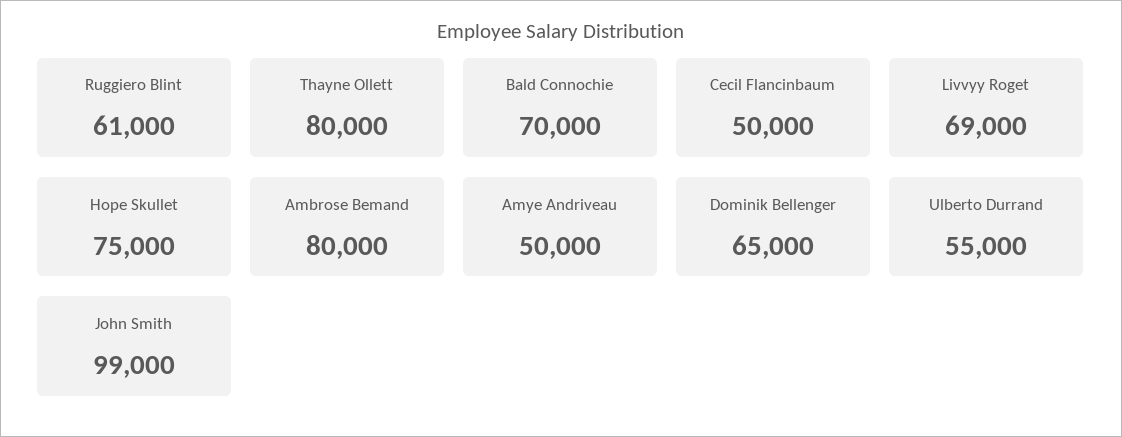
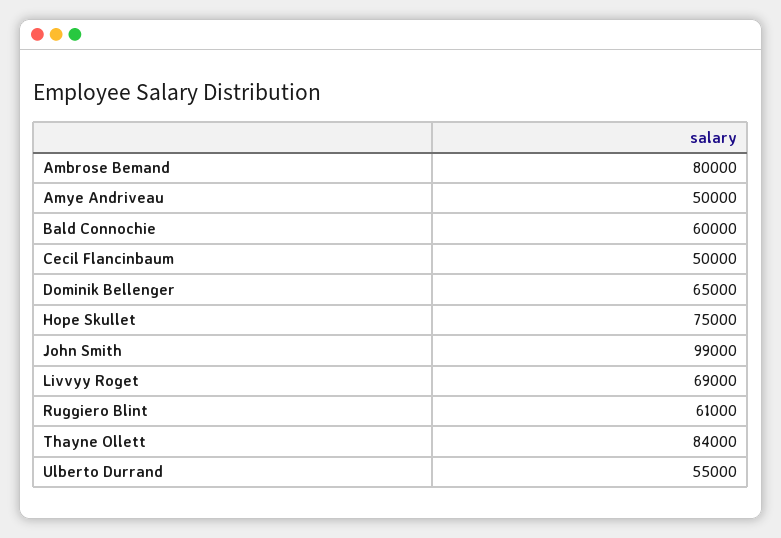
  {
    "Ruggiero Blint": 61000,
-   "Thayne Ollett": 80000,
+   "Thayne Ollett": 84000,
-   "Bald Connochie": 70000,
+   "Bald Connochie": 60000,
    "Cecil Flancinbaum": 50000,
    "Livvyy Roget": 69000,
    "Hope Skullet": 75000,
    "Ambrose Bemand": 80000,
    "Amye Andriveau": 50000,
    "Dominik Bellenger": 65000,
    "Ulberto Durrand": 55000,
    "John Smith": 99000
  }

